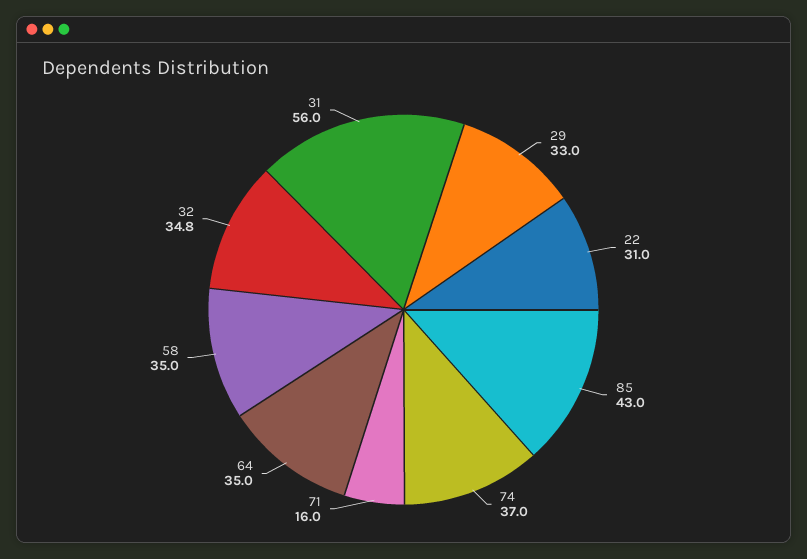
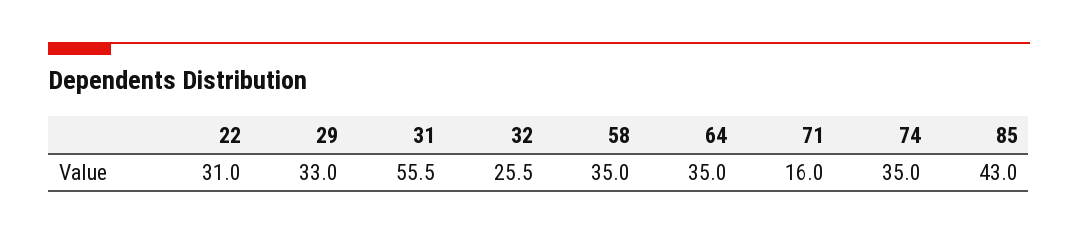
  {
    "29": 33,
    "22": 31,
    "85": 43,
-   "74": 37,
+   "74": 35,
    "71": 16,
    "64": 35,
    "58": 35,
-   "32": 34.8,
+   "32": 25.5,
-   "31": 56
+   "31": 55.5
  }

